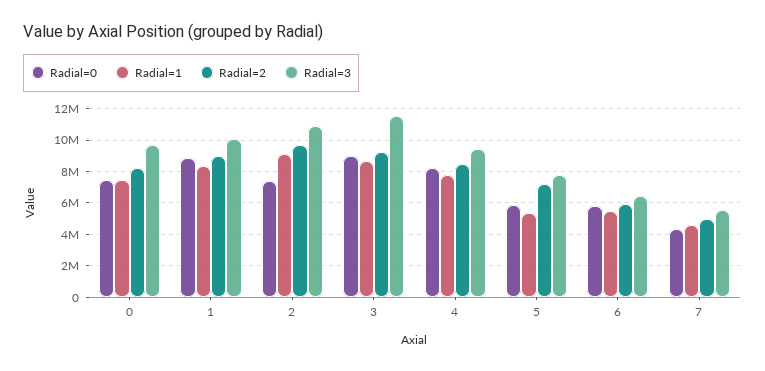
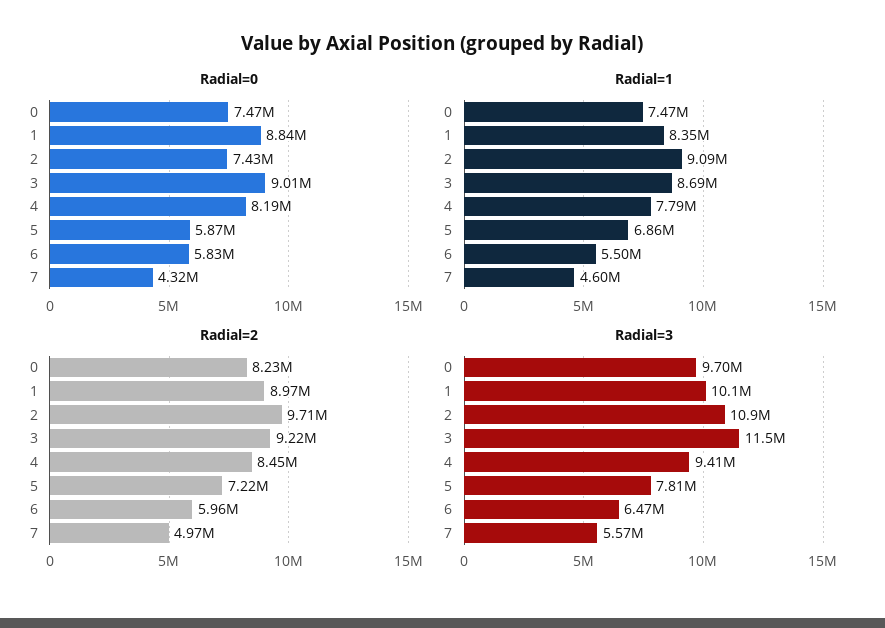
  {
    "Radial=0": {
      "0": 7470000,
      "1": 8840000,
      "2": 7430000,
      "3": 9010000,
      "4": 8190000,
      "5": 5870000,
      "6": 5830000,
      "7": 4320000
    },
    "Radial=1": {
      "0": 7470000,
      "1": 8350000,
      "2": 9090000,
      "3": 8690000,
      "4": 7790000,
-     "5": 5500000,
+     "5": 6860000,
      "6": 5500000,
      "7": 4600000
    },
    "Radial=2": {
      "0": 8230000,
      "1": 8970000,
      "2": 9710000,
      "3": 9220000,
      "4": 8450000,
      "5": 7220000,
      "6": 5960000,
      "7": 4970000
    },
    "Radial=3": {
      "0": 9700000,
      "1": 10100000,
      "2": 10900000,
      "3": 11500000,
      "4": 9410000,
      "5": 7810000,
      "6": 6470000,
      "7": 5570000
    }
  }

